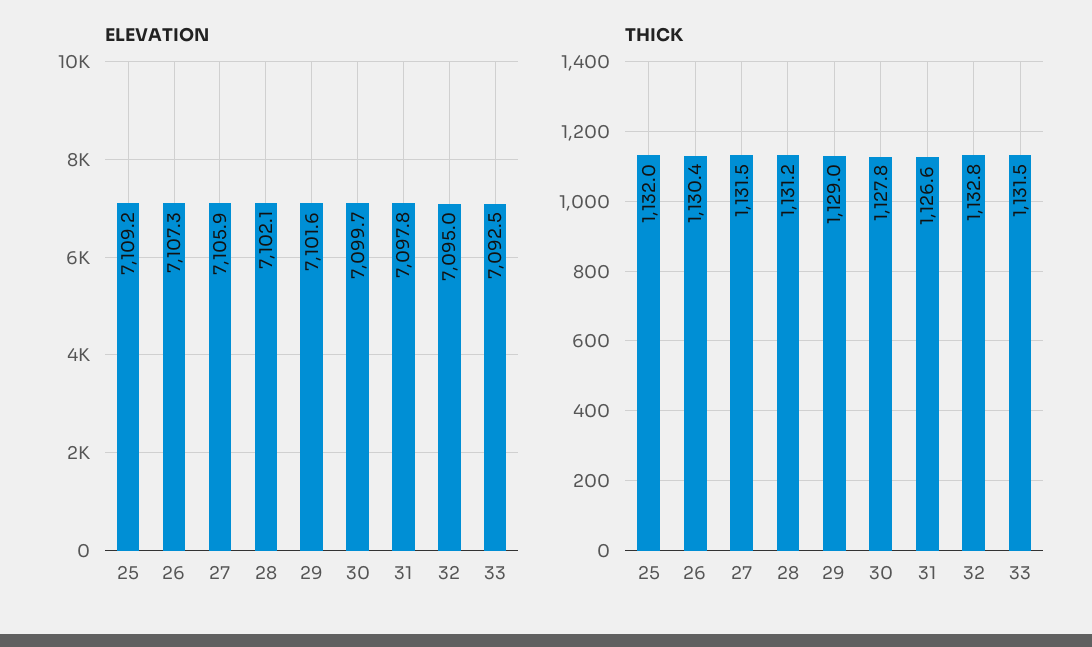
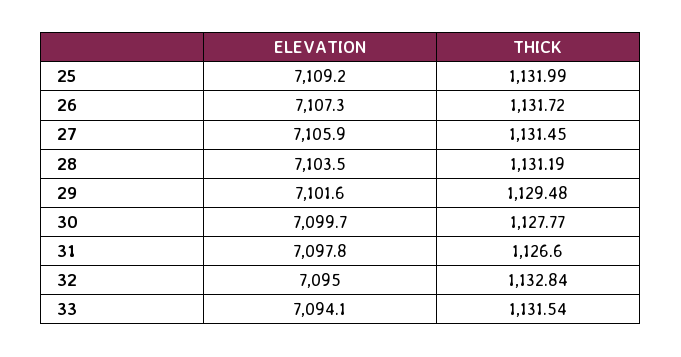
  {
    "ELEVATION": {
      "25": 7109.2,
      "26": 7107.3,
      "27": 7105.9,
-     "28": 7102.1,
+     "28": 7103.5,
      "29": 7101.6,
      "30": 7099.7,
      "31": 7097.8,
      "32": 7095,
-     "33": 7092.5
+     "33": 7094.1
    },
    "THICK": {
      "25": 1131.99,
-     "26": 1130.4,
+     "26": 1131.72,
      "27": 1131.45,
      "28": 1131.19,
-     "29": 1129,
+     "29": 1129.48,
      "30": 1127.77,
      "31": 1126.6,
      "32": 1132.84,
      "33": 1131.54
    }
  }

